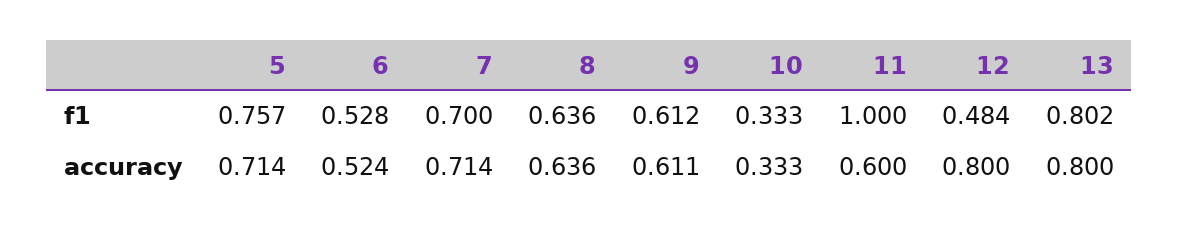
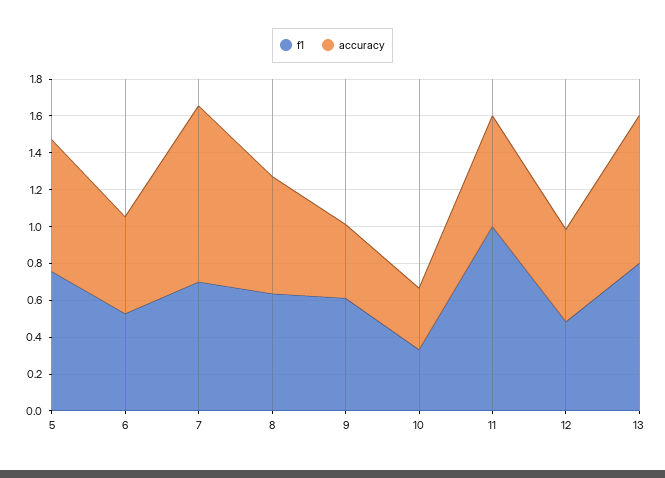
  {
    "f1": {
      "5": 0.757,
      "6": 0.528,
      "7": 0.7,
      "8": 0.636,
      "9": 0.612,
      "10": 0.333,
      "11": 1,
      "12": 0.484,
      "13": 0.802
    },
    "accuracy": {
      "5": 0.714,
      "6": 0.524,
-     "7": 0.714,
+     "7": 0.95,
      "8": 0.636,
-     "9": 0.611,
+     "9": 0.4,
      "10": 0.333,
      "11": 0.6,
-     "12": 0.8,
+     "12": 0.5,
      "13": 0.8
    }
  }

